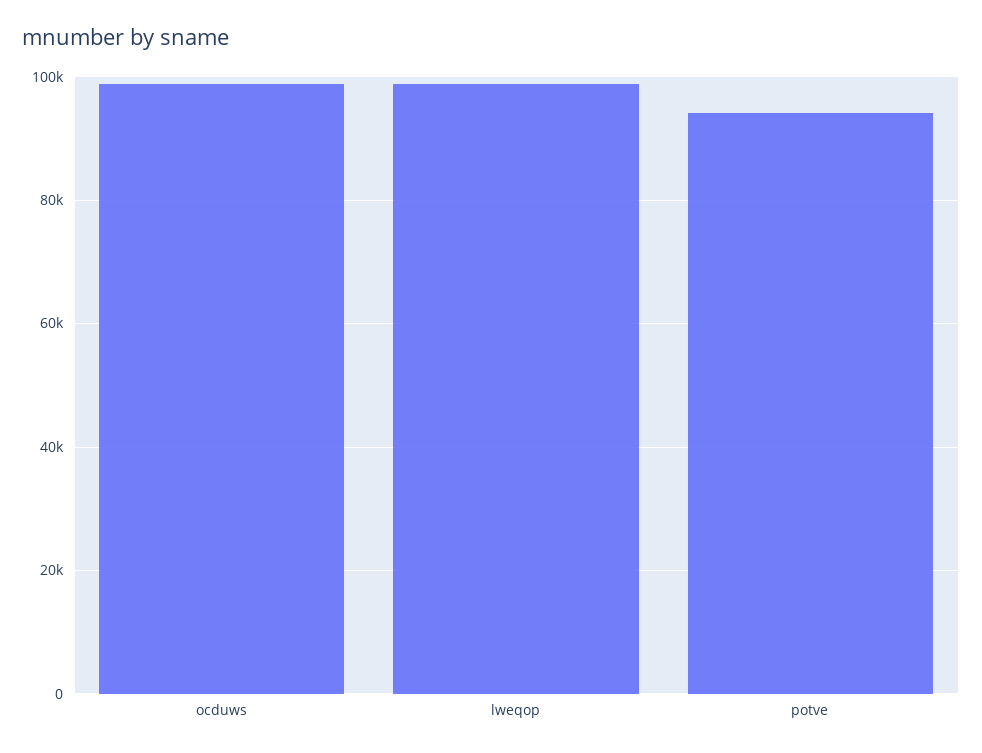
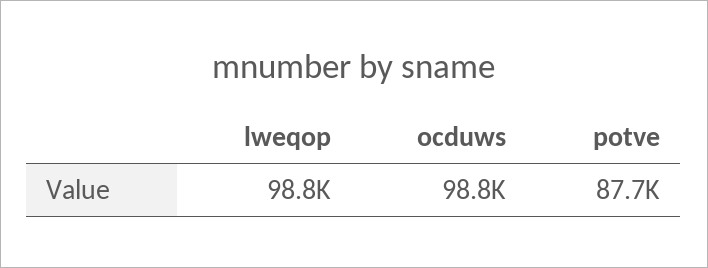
  {
    "ocduws": 98800,
    "lweqop": 98800,
-   "potve": 94000
+   "potve": 87700
  }

